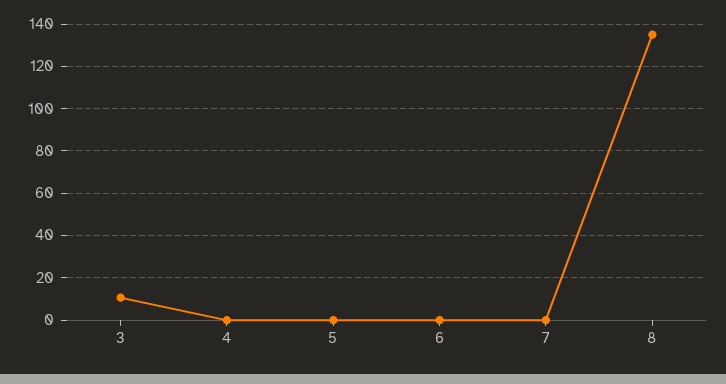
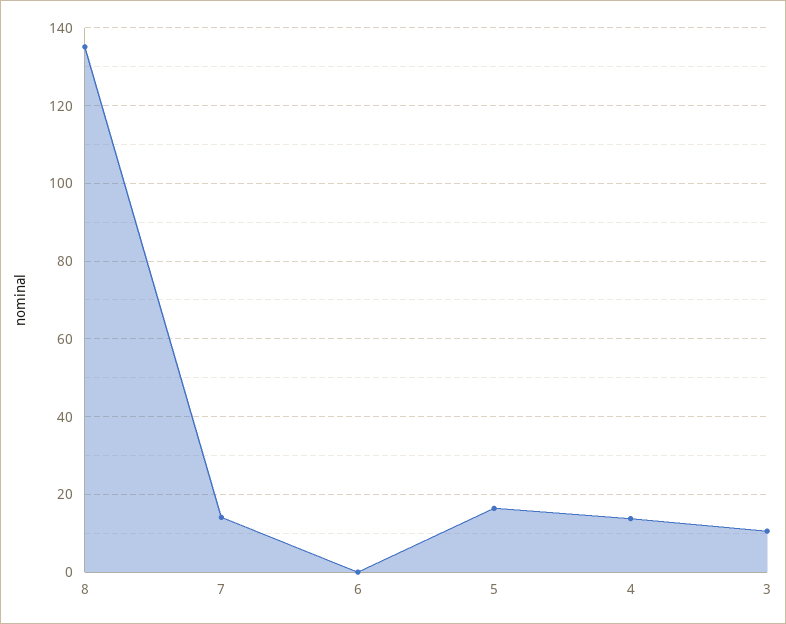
  {
    "3": 10,
-   "4": 0,
+   "4": 14,
-   "5": 0,
+   "5": 16,
    "6": 0,
-   "7": 0,
+   "7": 14,
    "8": 136
  }

